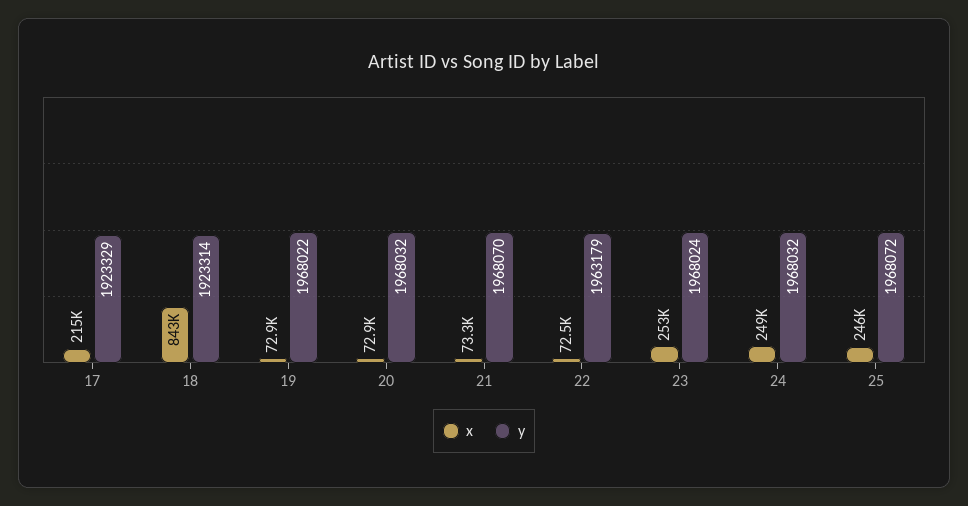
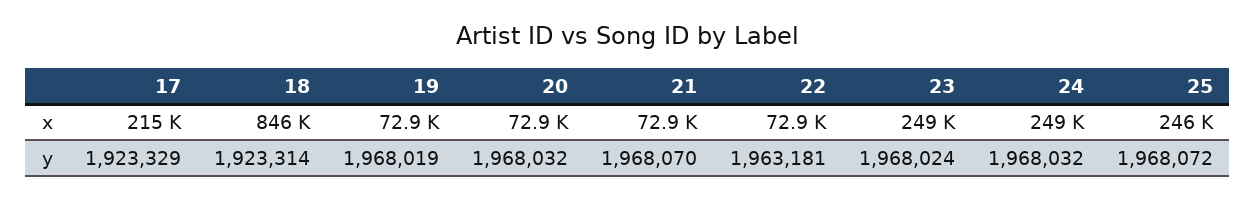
  {
    "x": {
      "17": 215000,
-     "18": 843000,
+     "18": 846000,
      "19": 72900,
      "20": 72900,
-     "21": 73300,
+     "21": 72900,
-     "22": 72500,
+     "22": 72900,
-     "23": 253000,
+     "23": 249000,
      "24": 249000,
      "25": 246000
    },
    "y": {
      "17": 1923329,
      "18": 1923314,
-     "19": 1968022,
+     "19": 1968019,
      "20": 1968032,
      "21": 1968070,
-     "22": 1963179,
+     "22": 1963181,
      "23": 1968024,
      "24": 1968032,
      "25": 1968072
    }
  }

